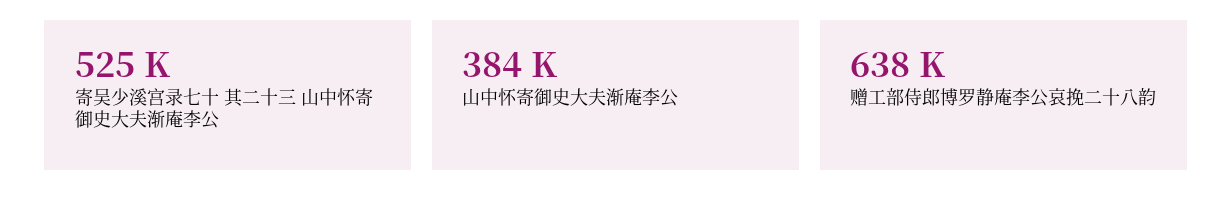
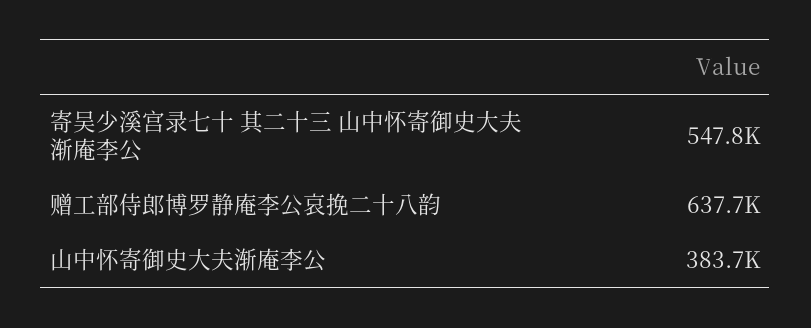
  {
-   "寄吴少溪宫录七十 其二十三 山中怀寄御史大夫渐庵李公": 525000,
+   "寄吴少溪宫录七十 其二十三 山中怀寄御史大夫渐庵李公": 547800,
    "山中怀寄御史大夫渐庵李公": 383700,
    "赠工部侍郎博罗静庵李公哀挽二十八韵": 637700
  }

